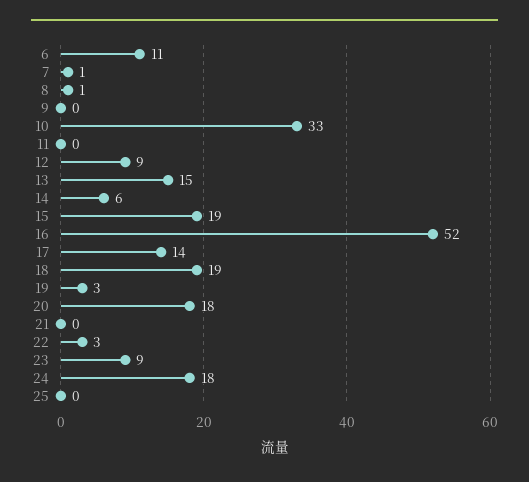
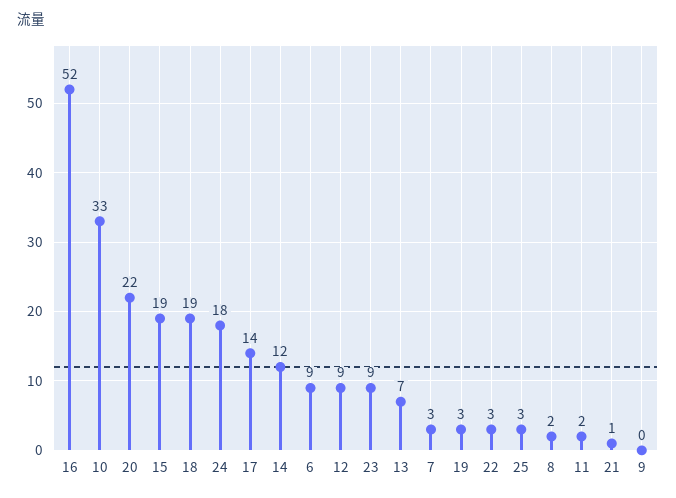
  {
-   "6": 11,
+   "6": 9,
-   "7": 1,
+   "7": 3,
-   "8": 1,
+   "8": 2,
    "9": 0,
    "10": 33,
-   "11": 0,
+   "11": 2,
    "12": 9,
-   "13": 15,
+   "13": 7,
-   "14": 6,
+   "14": 12,
    "15": 19,
    "16": 52,
    "17": 14,
    "18": 19,
    "19": 3,
-   "20": 18,
+   "20": 22,
-   "21": 0,
+   "21": 1,
    "22": 3,
    "23": 9,
    "24": 18,
-   "25": 0
+   "25": 3
  }

